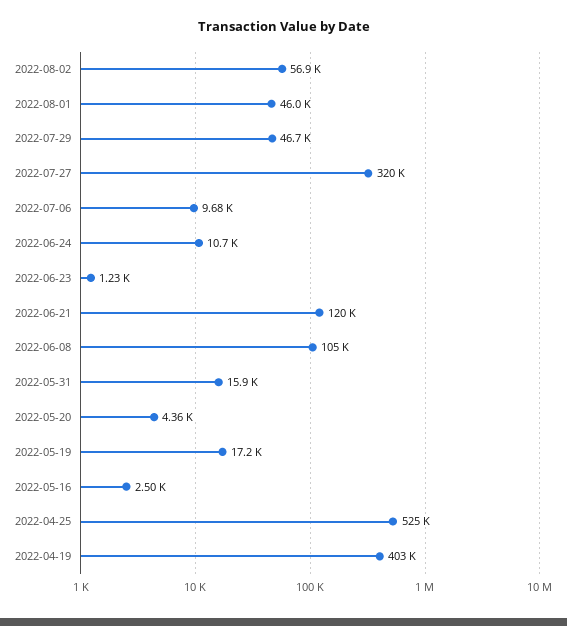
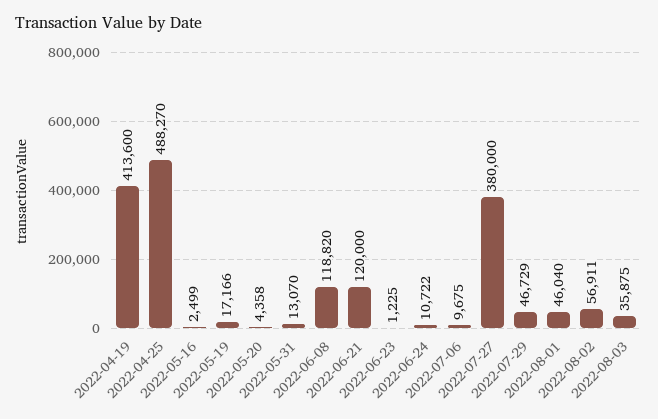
  {
    "2022-08-02": 56911,
    "2022-08-01": 46040,
    "2022-07-29": 46729,
-   "2022-07-27": 320000,
+   "2022-07-27": 380000,
    "2022-07-06": 9675,
    "2022-06-24": 10722,
    "2022-06-23": 1225,
    "2022-06-21": 120000,
-   "2022-06-08": 105000,
+   "2022-06-08": 118820,
-   "2022-05-31": 15900,
+   "2022-05-31": 13070,
    "2022-05-20": 4358,
    "2022-05-19": 17166,
    "2022-05-16": 2499,
-   "2022-04-25": 525000,
+   "2022-04-25": 488270,
-   "2022-04-19": 403000
+   "2022-04-19": 413600,
+   "2022-08-03": 35875
  }

